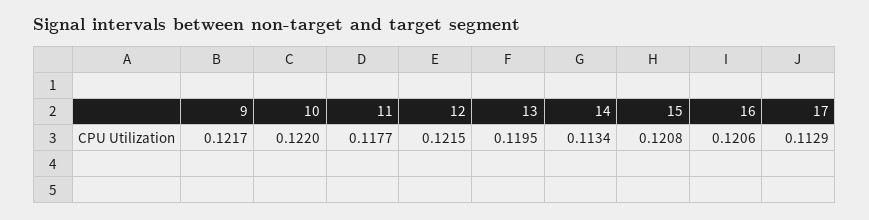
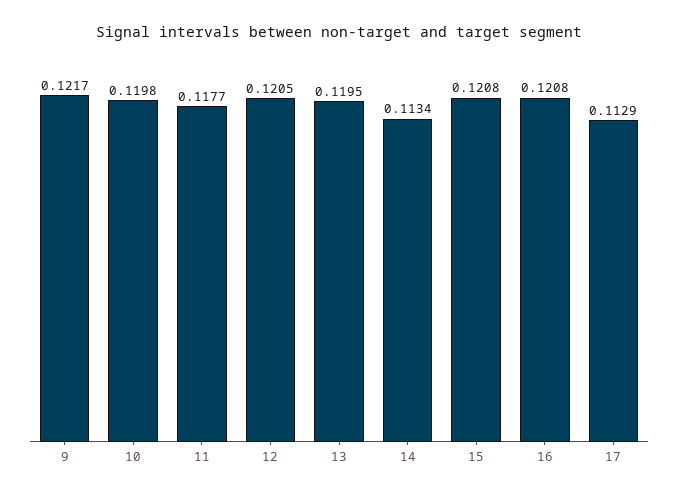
  {
    "9": 0.1217,
-   "10": 0.122,
+   "10": 0.1198,
    "11": 0.1177,
-   "12": 0.1215,
+   "12": 0.1205,
    "13": 0.1195,
    "14": 0.1134,
    "15": 0.1208,
-   "16": 0.1206,
+   "16": 0.1208,
    "17": 0.1129
  }

